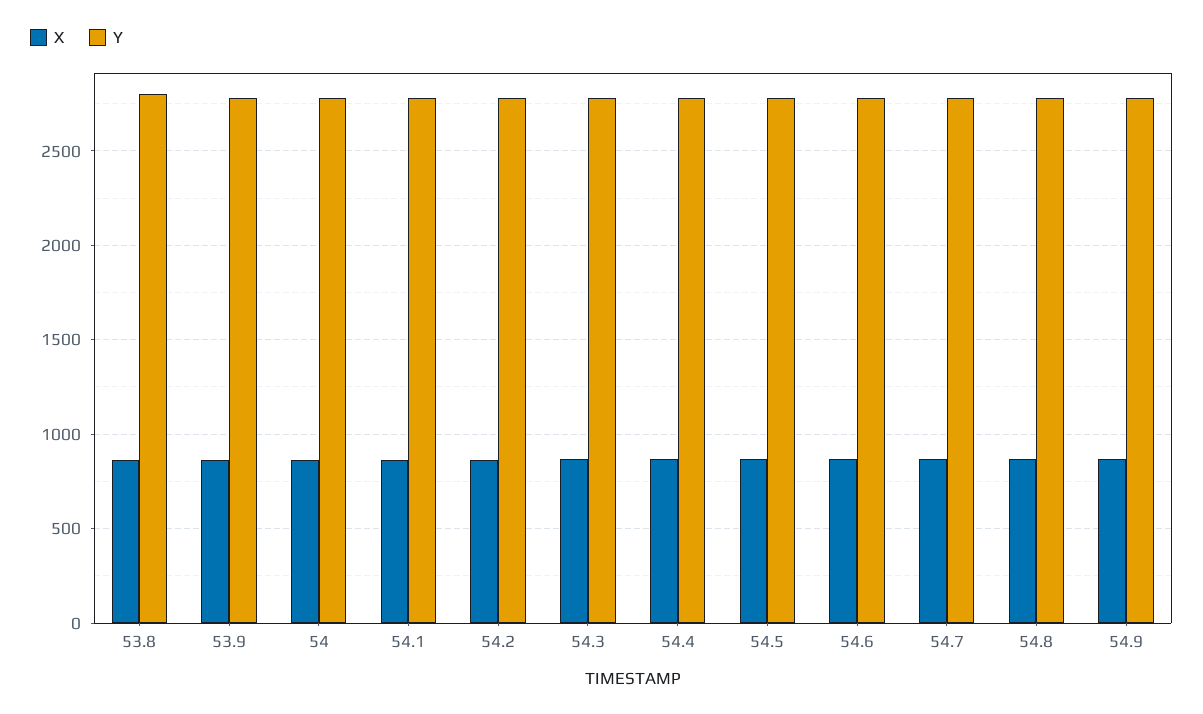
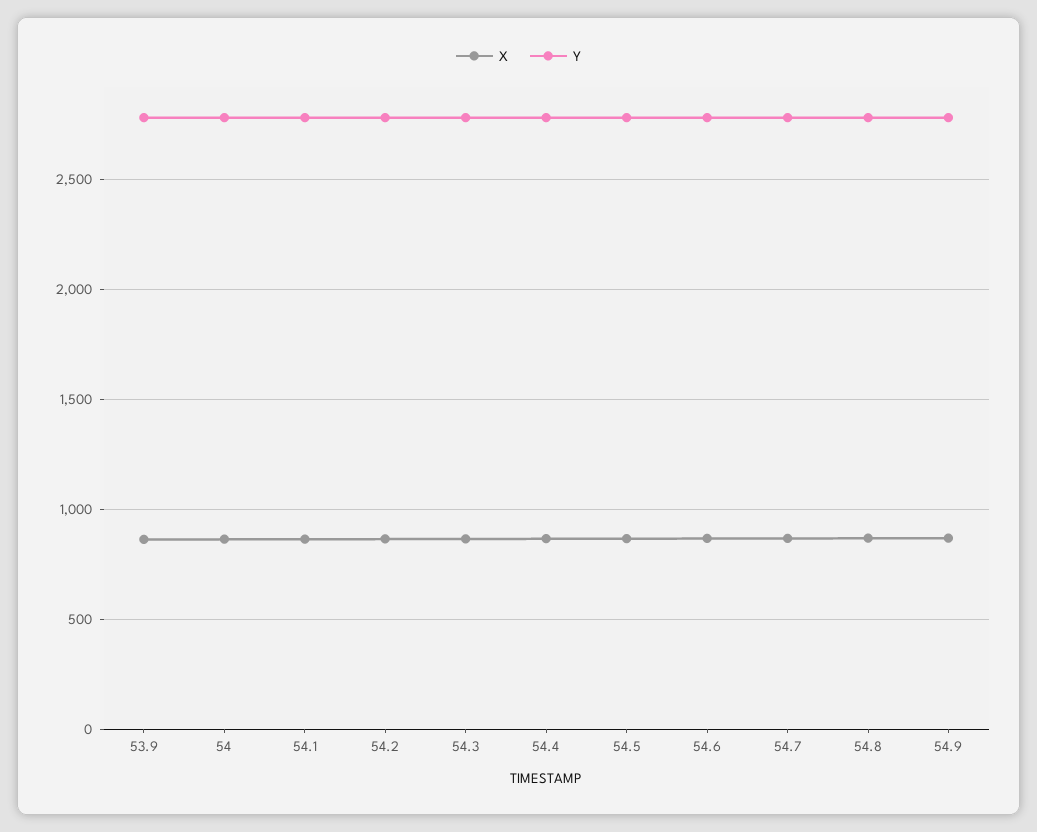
  {
    "X": {
-     "53.8": 850,
      "53.9": 850,
      "54": 850,
      "54.1": 850,
      "54.2": 850,
      "54.3": 850,
      "54.4": 850,
      "54.5": 850,
      "54.6": 850,
      "54.7": 850,
      "54.8": 850,
      "54.9": 850
    },
    "Y": {
-     "53.8": 2800,
      "53.9": 2800,
      "54": 2800,
      "54.1": 2800,
      "54.2": 2800,
      "54.3": 2800,
      "54.4": 2800,
      "54.5": 2800,
      "54.6": 2800,
      "54.7": 2800,
      "54.8": 2800,
      "54.9": 2800
    }
  }

